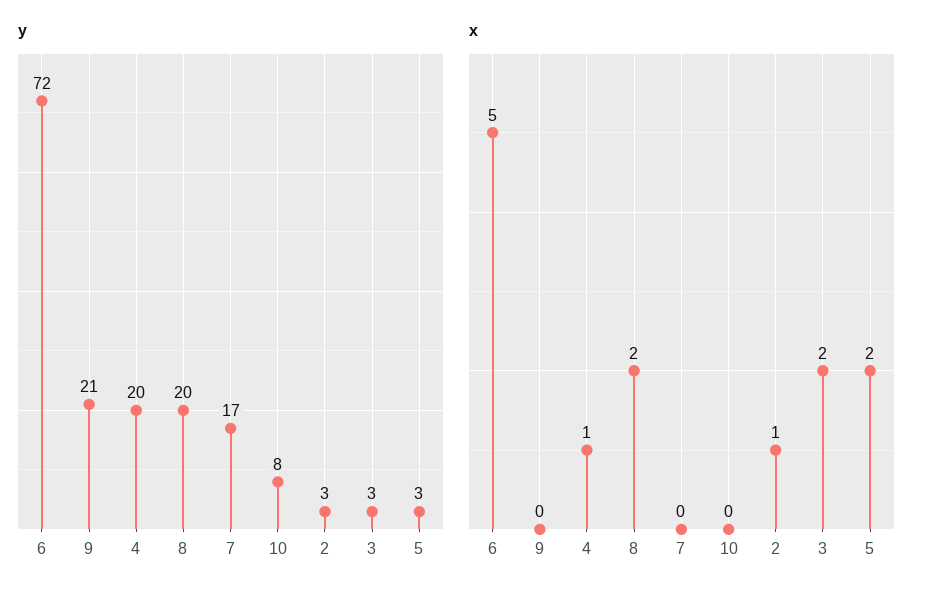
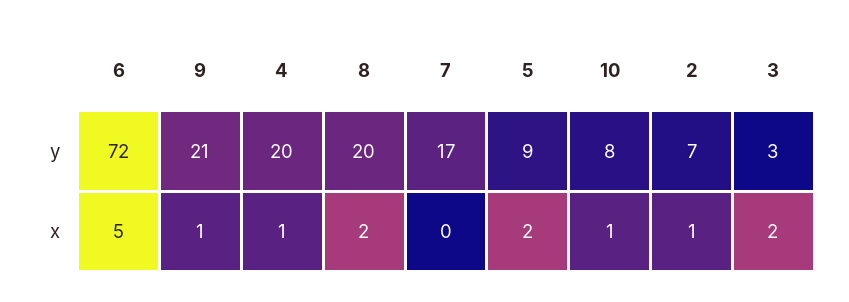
  {
    "y": {
      "6": 72,
      "9": 21,
      "4": 20,
      "8": 20,
      "7": 17,
      "10": 8,
-     "2": 3,
+     "2": 7,
      "3": 3,
-     "5": 3
+     "5": 9
    },
    "x": {
      "6": 5,
-     "9": 0,
+     "9": 1,
      "4": 1,
      "8": 2,
      "7": 0,
-     "10": 0,
+     "10": 1,
      "2": 1,
      "3": 2,
      "5": 2
    }
  }

